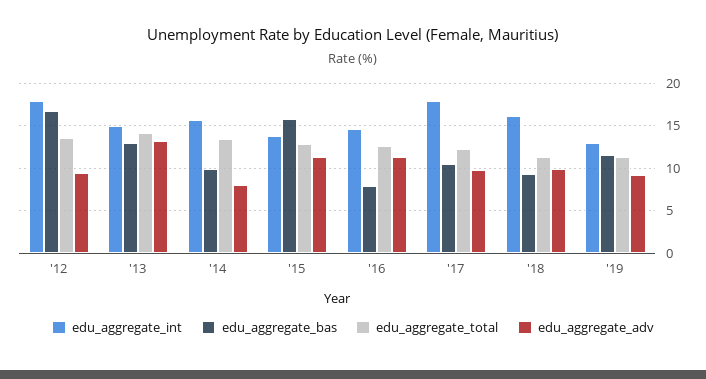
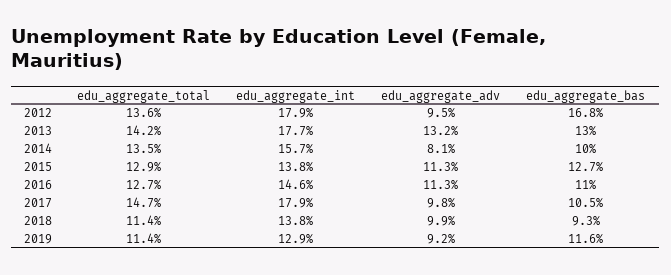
  {
    "edu_aggregate_int": {
      "'12": 17.9,
-     "'13": 15,
+     "'13": 17.7,
      "'14": 15.7,
      "'15": 13.8,
      "'16": 14.6,
      "'17": 17.9,
-     "'18": 16,
+     "'18": 13.8,
      "'19": 12.9
    },
    "edu_aggregate_bas": {
      "'12": 16.8,
      "'13": 13,
      "'14": 10,
-     "'15": 16,
+     "'15": 12.7,
-     "'16": 8,
+     "'16": 11,
      "'17": 10.5,
      "'18": 9.3,
      "'19": 11.6
    },
    "edu_aggregate_total": {
      "'12": 13.6,
      "'13": 14.2,
      "'14": 13.5,
      "'15": 12.9,
      "'16": 12.7,
-     "'17": 12,
+     "'17": 14.7,
      "'18": 11.4,
      "'19": 11.4
    },
    "edu_aggregate_adv": {
      "'12": 9.5,
      "'13": 13.2,
      "'14": 8.1,
      "'15": 11.3,
      "'16": 11.3,
      "'17": 9.8,
      "'18": 9.9,
      "'19": 9.2
    }
  }

